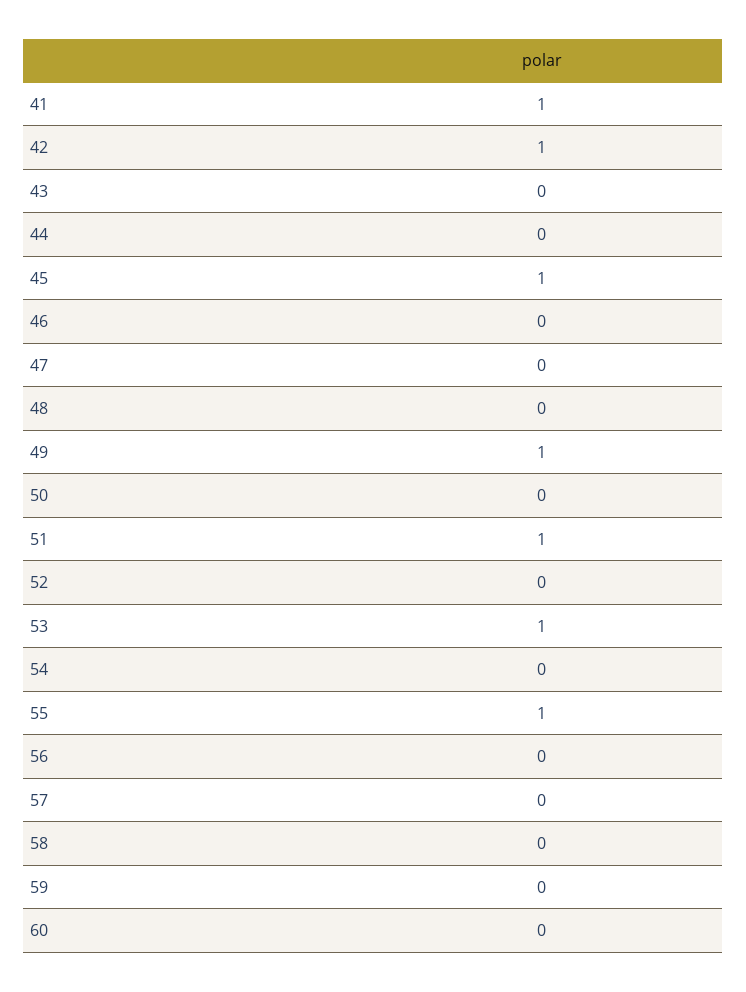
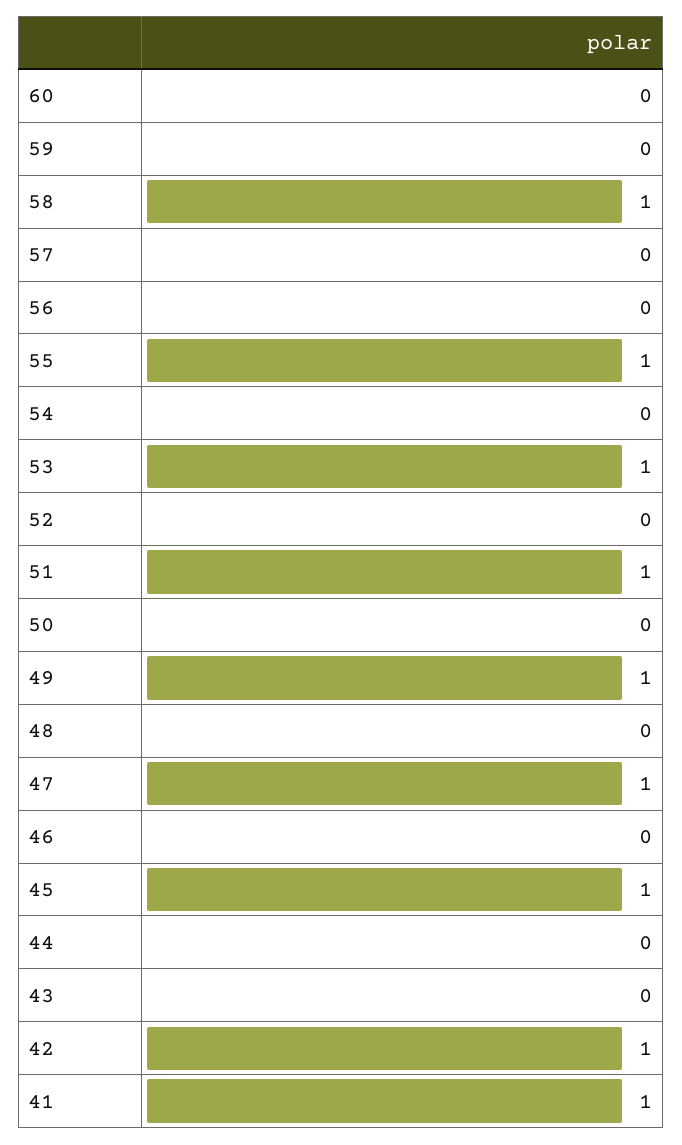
  {
    "41": 1,
    "42": 1,
    "43": 0,
    "44": 0,
    "45": 1,
    "46": 0,
-   "47": 0,
+   "47": 1,
    "48": 0,
    "49": 1,
    "50": 0,
    "51": 1,
    "52": 0,
    "53": 1,
    "54": 0,
    "55": 1,
    "56": 0,
    "57": 0,
-   "58": 0,
+   "58": 1,
    "59": 0,
    "60": 0
  }

